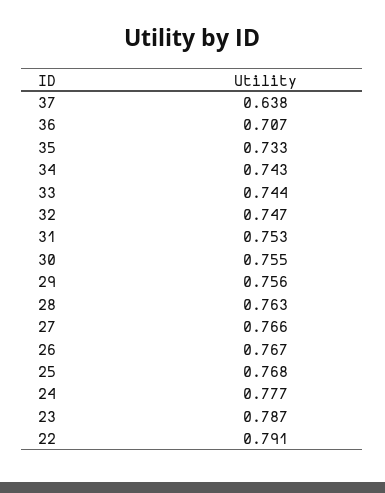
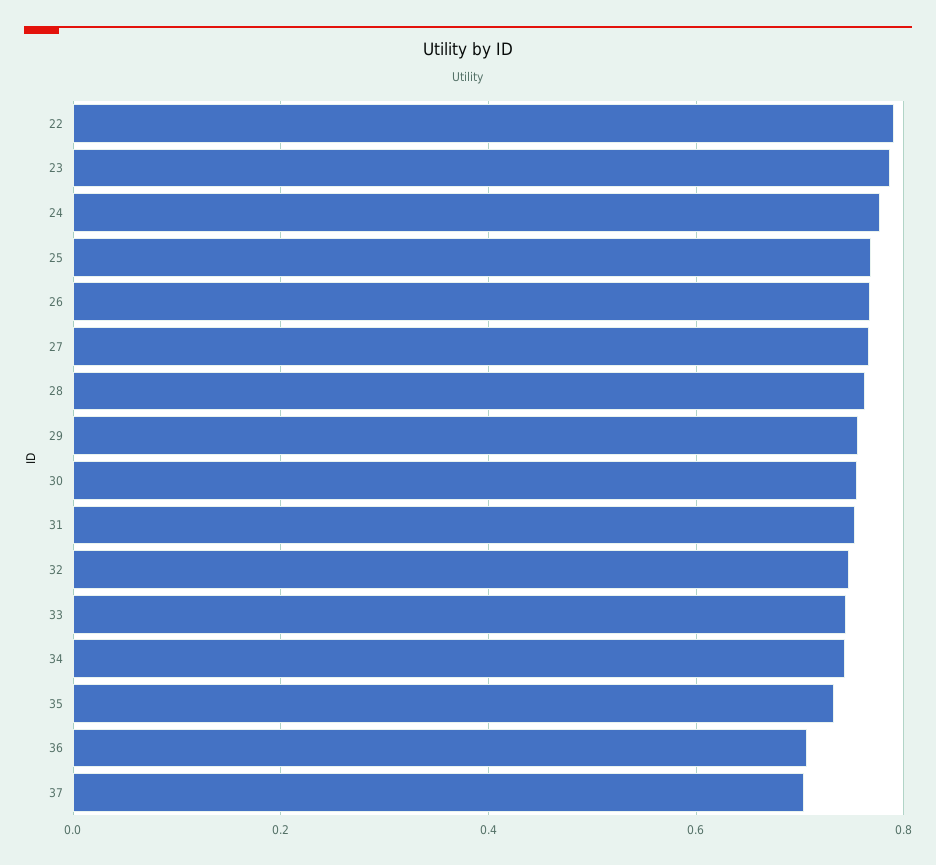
  {
-   "37": 0.638,
+   "37": 0.7,
    "36": 0.707,
    "35": 0.733,
    "34": 0.743,
    "33": 0.744,
    "32": 0.747,
    "31": 0.753,
    "30": 0.755,
    "29": 0.756,
    "28": 0.763,
    "27": 0.766,
    "26": 0.767,
    "25": 0.768,
    "24": 0.777,
    "23": 0.787,
    "22": 0.791
  }

